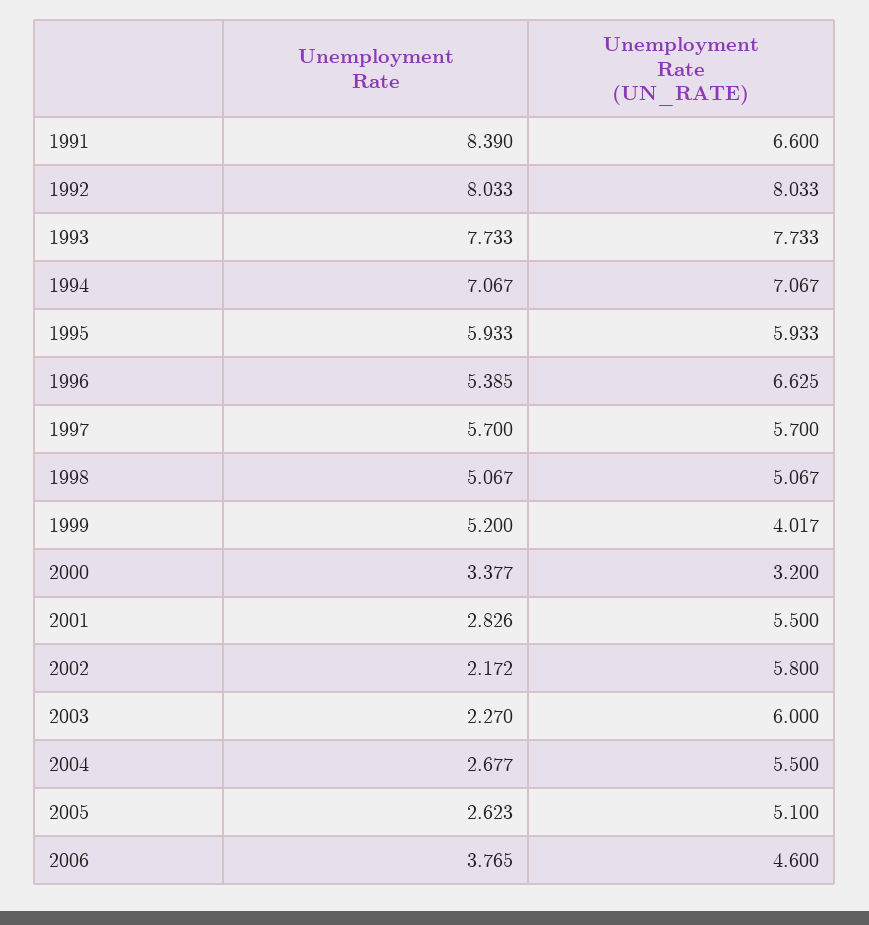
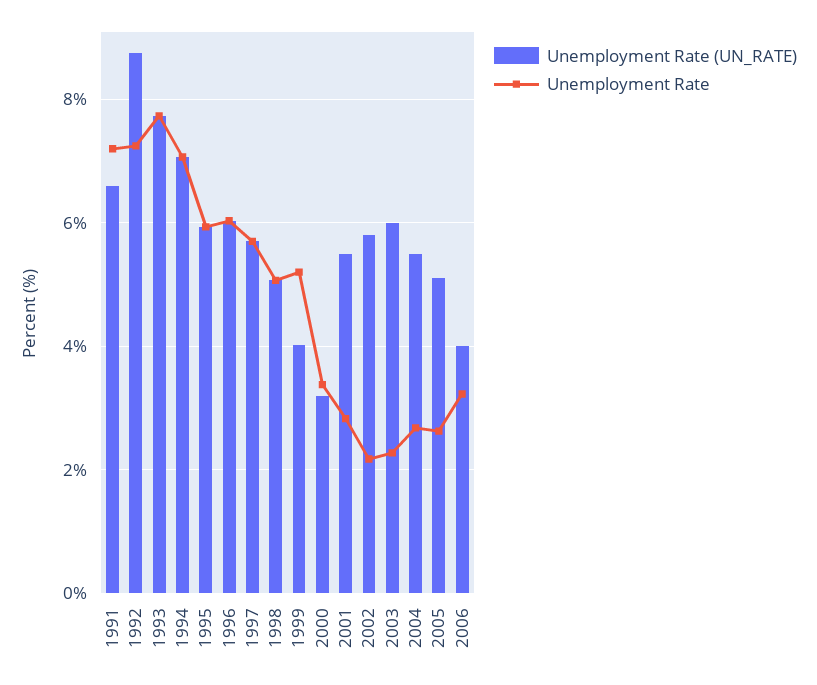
  {
    "Unemployment Rate": {
-     "1991": 8.39,
+     "1991": 7.2,
-     "1992": 8.033,
+     "1992": 7.2,
      "1993": 7.733,
      "1994": 7.067,
      "1995": 5.933,
-     "1996": 5.385,
+     "1996": 6,
      "1997": 5.7,
      "1998": 5.067,
      "1999": 5.2,
      "2000": 3.377,
      "2001": 2.826,
      "2002": 2.172,
      "2003": 2.27,
      "2004": 2.677,
      "2005": 2.623,
-     "2006": 3.765
+     "2006": 3.2
    },
    "Unemployment Rate (UN_RATE)": {
      "1991": 6.6,
-     "1992": 8.033,
+     "1992": 8.8,
      "1993": 7.733,
      "1994": 7.067,
      "1995": 5.933,
-     "1996": 6.625,
+     "1996": 6,
      "1997": 5.7,
      "1998": 5.067,
      "1999": 4.017,
      "2000": 3.2,
      "2001": 5.5,
      "2002": 5.8,
      "2003": 6,
      "2004": 5.5,
      "2005": 5.1,
-     "2006": 4.6
+     "2006": 4
    }
  }

